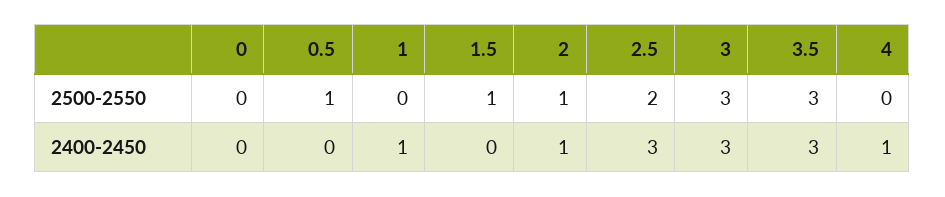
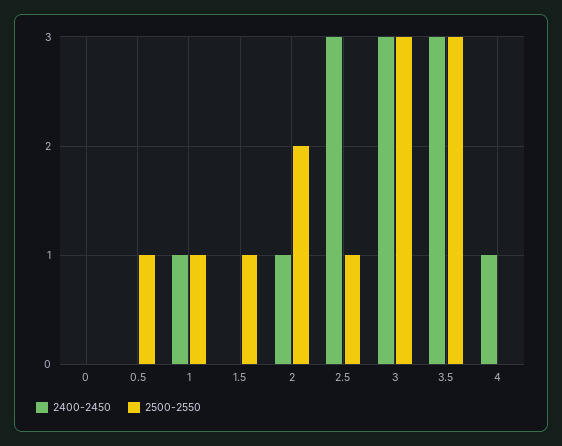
  {
    "2500-2550": {
      "0": 0,
      "0.5": 1,
-     "1": 0,
+     "1": 1,
      "1.5": 1,
-     "2": 1,
+     "2": 2,
-     "2.5": 2,
+     "2.5": 1,
      "3": 3,
      "3.5": 3,
      "4": 0
    },
    "2400-2450": {
      "0": 0,
      "0.5": 0,
      "1": 1,
      "1.5": 0,
      "2": 1,
      "2.5": 3,
      "3": 3,
      "3.5": 3,
      "4": 1
    }
  }

